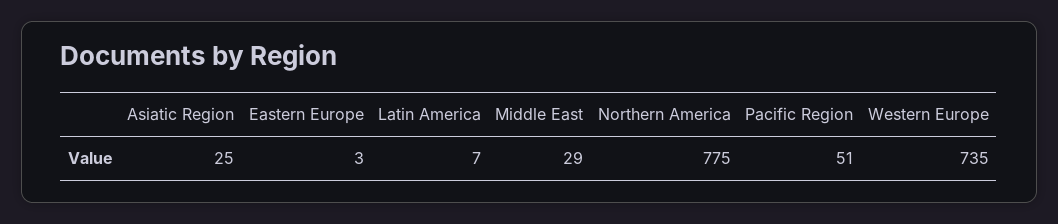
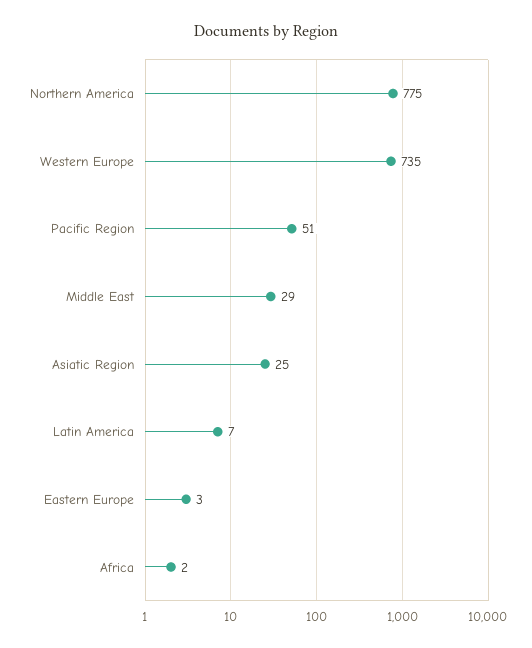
  {
    "Asiatic Region": 25,
    "Eastern Europe": 3,
    "Latin America": 7,
    "Middle East": 29,
    "Northern America": 775,
    "Pacific Region": 51,
-   "Western Europe": 735
+   "Western Europe": 735,
+   "Africa": 2
  }

